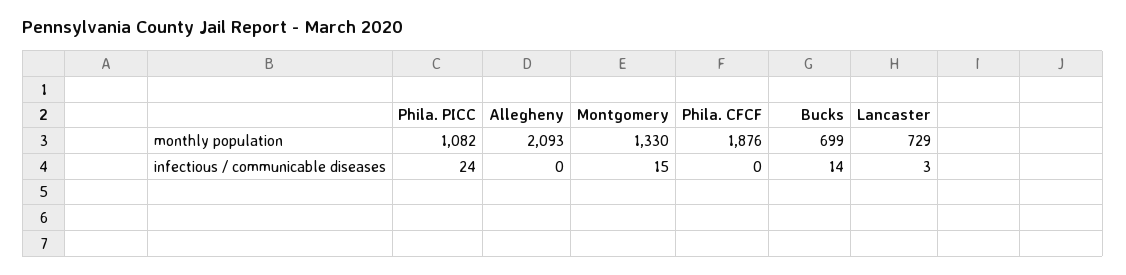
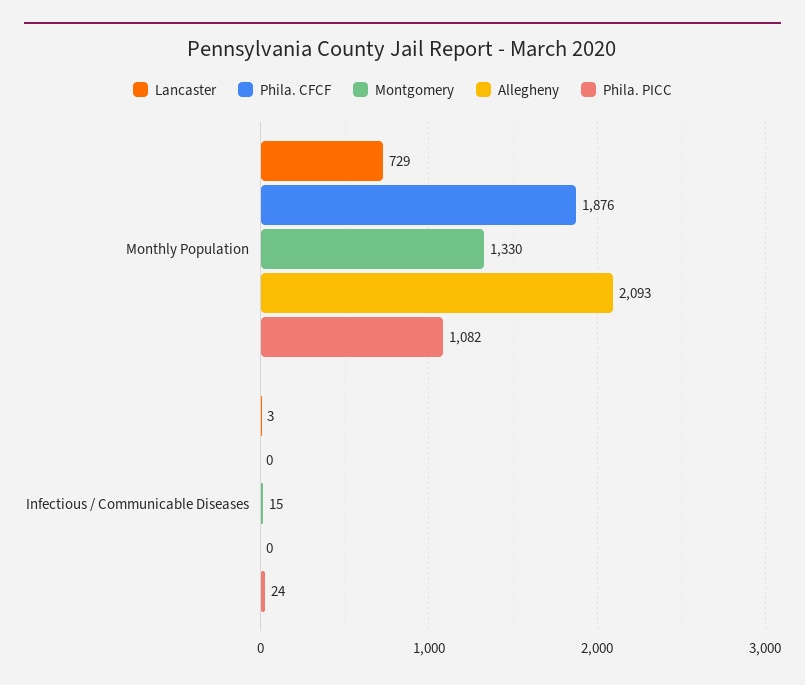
  {
    "Phila. PICC": {
      "monthly population": 1082,
      "infectious / communicable diseases": 24
    },
    "Allegheny": {
      "monthly population": 2093,
      "infectious / communicable diseases": 0
    },
    "Montgomery": {
      "monthly population": 1330,
      "infectious / communicable diseases": 15
    },
    "Phila. CFCF": {
      "monthly population": 1876,
      "infectious / communicable diseases": 0
    },
-   "Bucks": {
-     "monthly population": 699,
-     "infectious / communicable diseases": 14
-   },
    "Lancaster": {
      "monthly population": 729,
      "infectious / communicable diseases": 3
    }
  }

